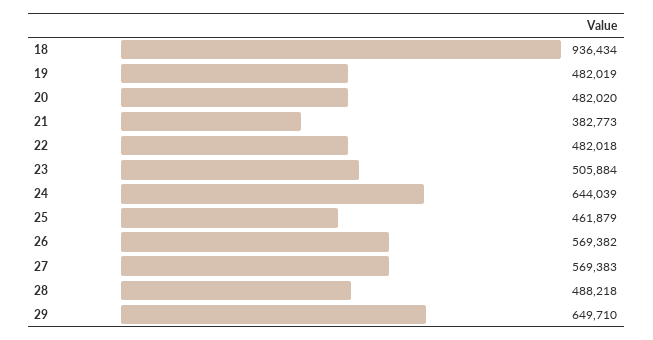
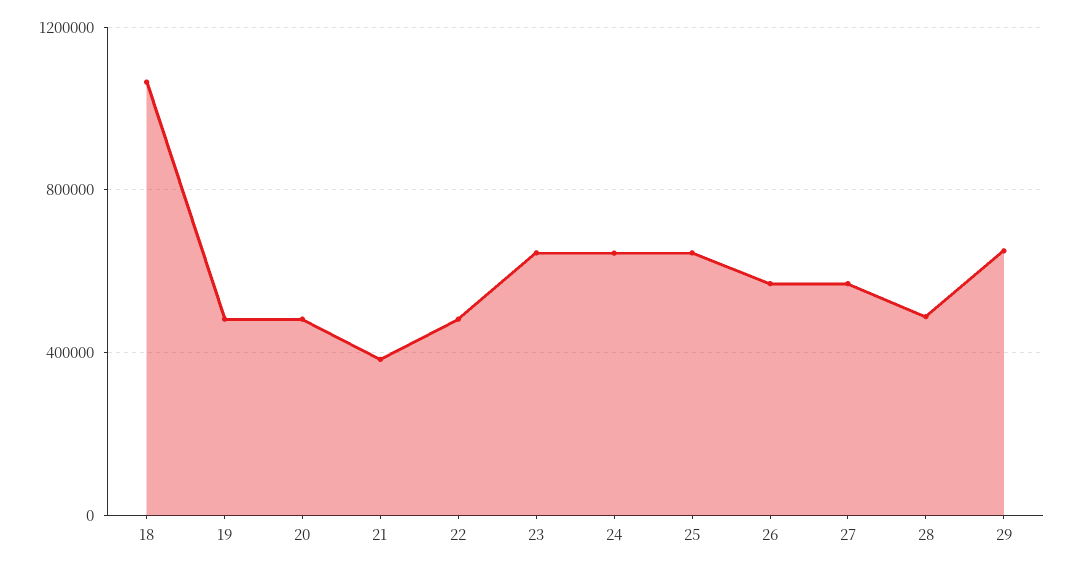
  {
-   "18": 936434,
+   "18": 1050000,
    "19": 482019,
    "20": 482020,
    "21": 382773,
    "22": 482018,
-   "23": 505884,
+   "23": 650000,
    "24": 644039,
-   "25": 461879,
+   "25": 650000,
    "26": 569382,
    "27": 569383,
    "28": 488218,
    "29": 649710
  }

